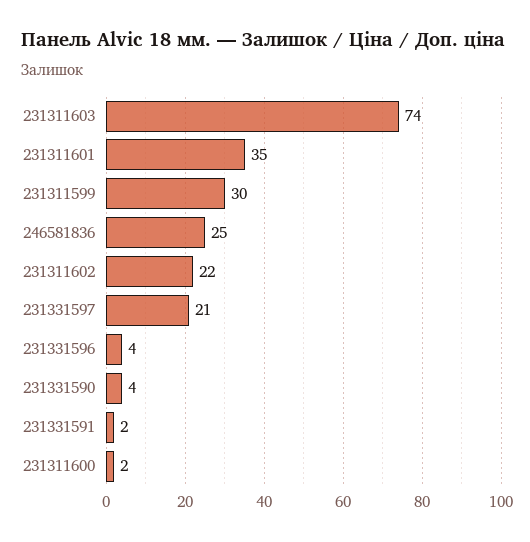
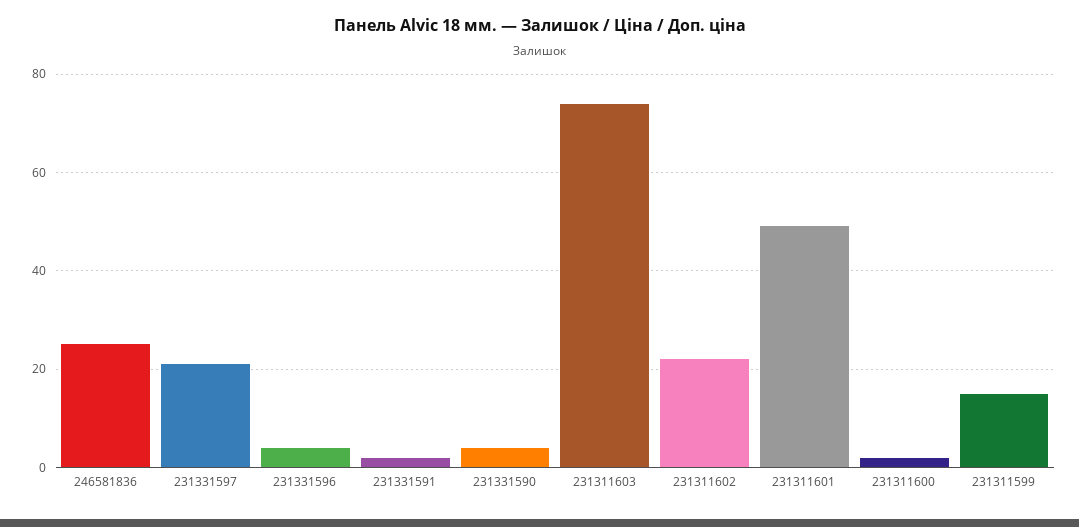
  {
    "231311603": 74,
-   "231311601": 35,
+   "231311601": 50,
-   "231311599": 30,
+   "231311599": 15,
    "246581836": 25,
    "231311602": 22,
    "231331597": 21,
    "231331596": 4,
    "231331590": 4,
    "231331591": 2,
    "231311600": 2
  }

